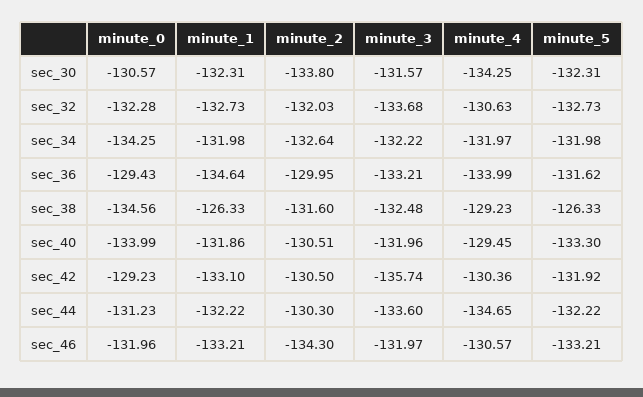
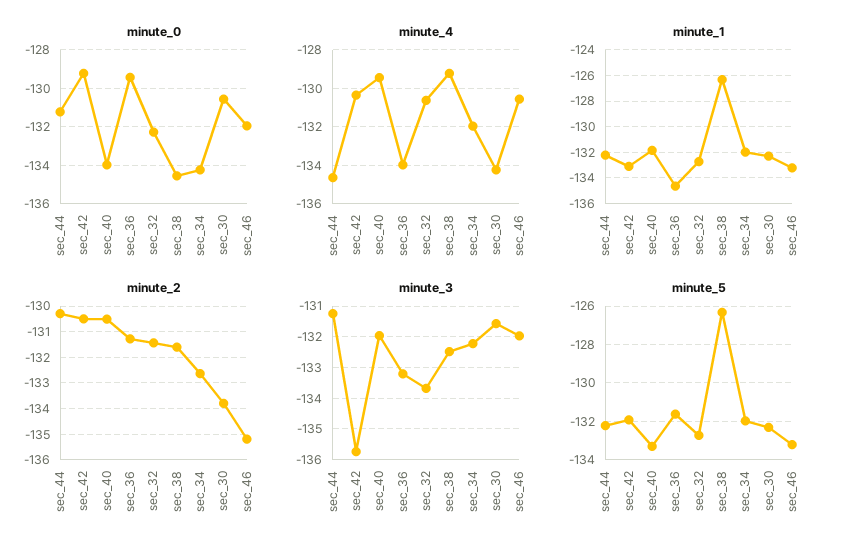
  {
    "minute_0": {
      "sec_30": -130.57,
      "sec_32": -132.28,
      "sec_34": -134.25,
      "sec_36": -129.43,
      "sec_38": -134.56,
      "sec_40": -133.99,
      "sec_42": -129.23,
      "sec_44": -131.23,
      "sec_46": -131.96
    },
    "minute_1": {
      "sec_30": -132.31,
      "sec_32": -132.73,
      "sec_34": -131.98,
      "sec_36": -134.64,
      "sec_38": -126.33,
      "sec_40": -131.86,
      "sec_42": -133.1,
      "sec_44": -132.22,
      "sec_46": -133.21
    },
    "minute_2": {
      "sec_30": -133.8,
-     "sec_32": -132.03,
+     "sec_32": -131.5,
      "sec_34": -132.64,
-     "sec_36": -129.95,
+     "sec_36": -131.25,
      "sec_38": -131.6,
      "sec_40": -130.51,
      "sec_42": -130.5,
      "sec_44": -130.3,
-     "sec_46": -134.3
+     "sec_46": -135.25
    },
    "minute_3": {
      "sec_30": -131.57,
      "sec_32": -133.68,
      "sec_34": -132.22,
      "sec_36": -133.21,
      "sec_38": -132.48,
      "sec_40": -131.96,
      "sec_42": -135.74,
-     "sec_44": -133.6,
+     "sec_44": -131.2,
      "sec_46": -131.97
    },
    "minute_4": {
      "sec_30": -134.25,
      "sec_32": -130.63,
      "sec_34": -131.97,
      "sec_36": -133.99,
      "sec_38": -129.23,
      "sec_40": -129.45,
      "sec_42": -130.36,
      "sec_44": -134.65,
      "sec_46": -130.57
    },
    "minute_5": {
      "sec_30": -132.31,
      "sec_32": -132.73,
      "sec_34": -131.98,
      "sec_36": -131.62,
      "sec_38": -126.33,
      "sec_40": -133.3,
      "sec_42": -131.92,
      "sec_44": -132.22,
      "sec_46": -133.21
    }
  }

